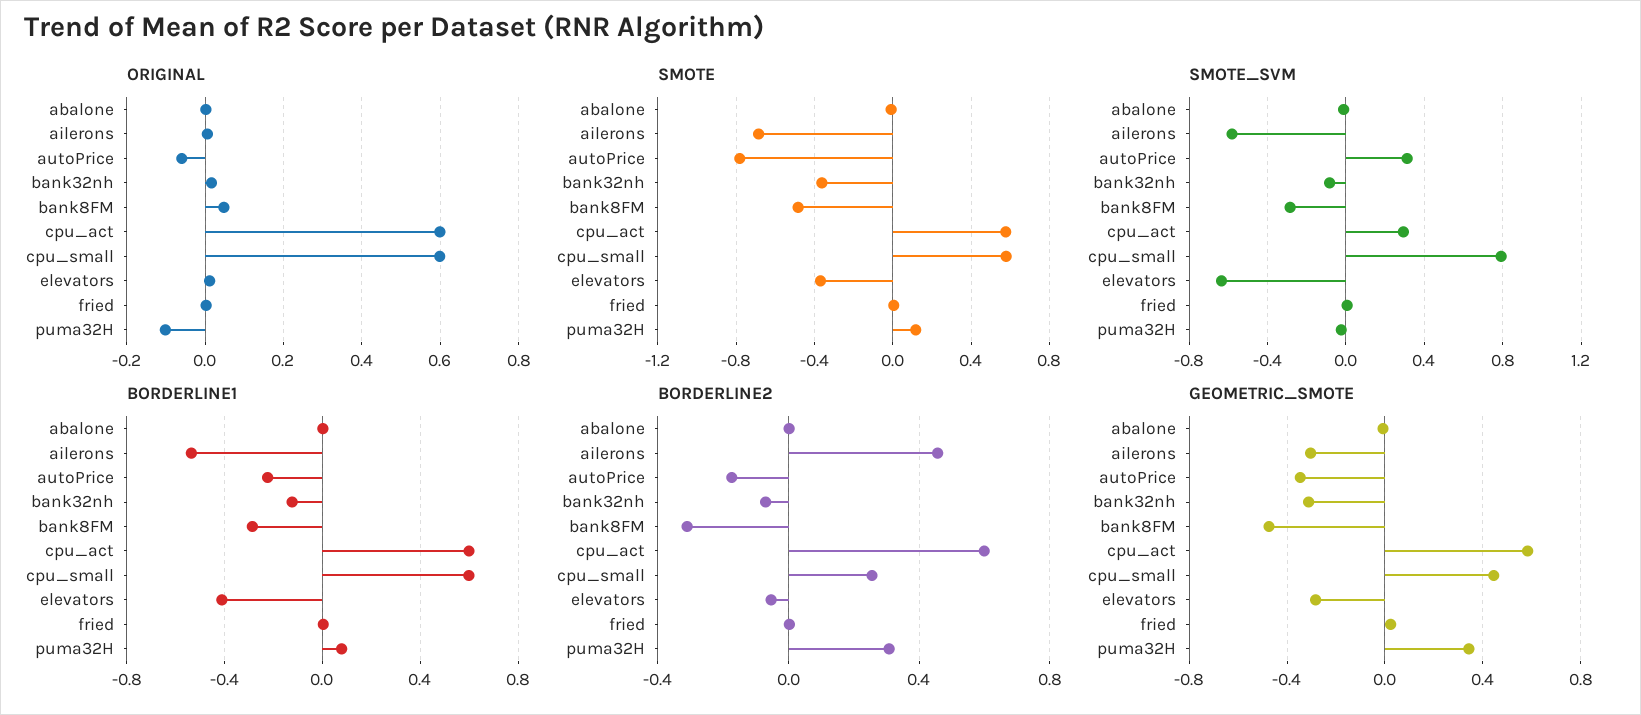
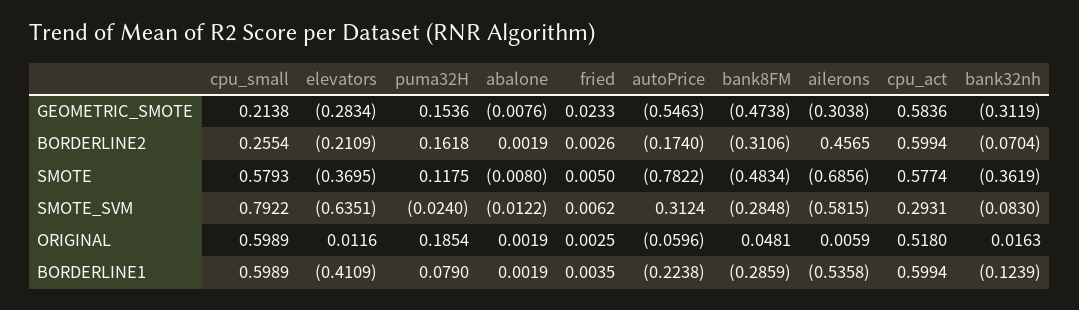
  {
    "ORIGINAL": {
      "abalone": 0.0019,
      "ailerons": 0.0059,
      "autoPrice": -0.0596,
      "bank32nh": 0.0163,
      "bank8FM": 0.0481,
-     "cpu_act": 0.6,
+     "cpu_act": 0.518,
      "cpu_small": 0.5989,
      "elevators": 0.0116,
      "fried": 0.0025,
-     "puma32H": -0.1
+     "puma32H": 0.1854
    },
    "SMOTE": {
      "abalone": -0.008,
      "ailerons": -0.6856,
      "autoPrice": -0.7822,
      "bank32nh": -0.3619,
      "bank8FM": -0.4834,
      "cpu_act": 0.5774,
      "cpu_small": 0.5793,
      "elevators": -0.3695,
      "fried": 0.005,
      "puma32H": 0.1175
    },
    "SMOTE_SVM": {
      "abalone": -0.0122,
      "ailerons": -0.5815,
      "autoPrice": 0.3124,
      "bank32nh": -0.083,
      "bank8FM": -0.2848,
      "cpu_act": 0.2931,
      "cpu_small": 0.7922,
      "elevators": -0.6351,
      "fried": 0.0062,
      "puma32H": -0.024
    },
    "BORDERLINE1": {
      "abalone": 0.0019,
      "ailerons": -0.5358,
      "autoPrice": -0.2238,
      "bank32nh": -0.1239,
      "bank8FM": -0.2859,
      "cpu_act": 0.5994,
      "cpu_small": 0.5989,
      "elevators": -0.4109,
      "fried": 0.0035,
      "puma32H": 0.079
    },
    "BORDERLINE2": {
      "abalone": 0.0019,
      "ailerons": 0.4565,
      "autoPrice": -0.174,
      "bank32nh": -0.0704,
      "bank8FM": -0.3106,
      "cpu_act": 0.5994,
      "cpu_small": 0.2554,
-     "elevators": -0.05,
+     "elevators": -0.2109,
      "fried": 0.0026,
-     "puma32H": 0.3
+     "puma32H": 0.1618
    },
    "GEOMETRIC_SMOTE": {
      "abalone": -0.0076,
      "ailerons": -0.3038,
-     "autoPrice": -0.35,
+     "autoPrice": -0.5463,
      "bank32nh": -0.3119,
      "bank8FM": -0.4738,
      "cpu_act": 0.5836,
-     "cpu_small": 0.45,
+     "cpu_small": 0.2138,
      "elevators": -0.2834,
      "fried": 0.0233,
-     "puma32H": 0.35
+     "puma32H": 0.1536
    }
  }

